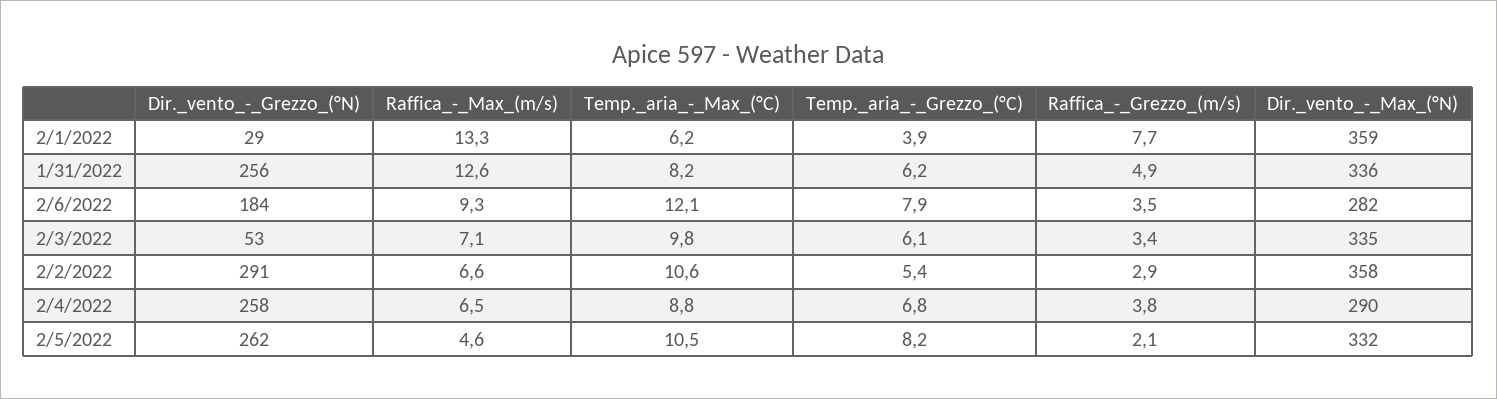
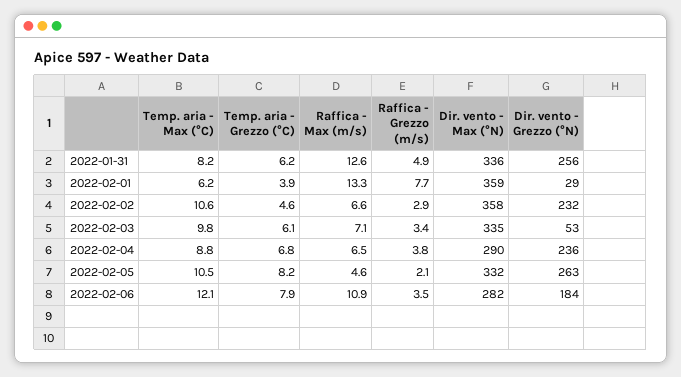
  {
    "Dir._vento_-_Grezzo_(°N)": {
      "2/1/2022": 29,
      "1/31/2022": 256,
      "2/6/2022": 184,
      "2/3/2022": 53,
-     "2/2/2022": 291,
+     "2/2/2022": 232,
-     "2/4/2022": 258,
+     "2/4/2022": 236,
-     "2/5/2022": 262
+     "2/5/2022": 263
    },
    "Raffica_-_Max_(m/s)": {
      "2/1/2022": 13.3,
      "1/31/2022": 12.6,
-     "2/6/2022": 9.3,
+     "2/6/2022": 10.9,
      "2/3/2022": 7.1,
      "2/2/2022": 6.6,
      "2/4/2022": 6.5,
      "2/5/2022": 4.6
    },
    "Temp._aria_-_Max_(°C)": {
      "2/1/2022": 6.2,
      "1/31/2022": 8.2,
      "2/6/2022": 12.1,
      "2/3/2022": 9.8,
      "2/2/2022": 10.6,
      "2/4/2022": 8.8,
      "2/5/2022": 10.5
    },
    "Temp._aria_-_Grezzo_(°C)": {
      "2/1/2022": 3.9,
      "1/31/2022": 6.2,
      "2/6/2022": 7.9,
      "2/3/2022": 6.1,
-     "2/2/2022": 5.4,
+     "2/2/2022": 4.6,
      "2/4/2022": 6.8,
      "2/5/2022": 8.2
    },
    "Raffica_-_Grezzo_(m/s)": {
      "2/1/2022": 7.7,
      "1/31/2022": 4.9,
      "2/6/2022": 3.5,
      "2/3/2022": 3.4,
      "2/2/2022": 2.9,
      "2/4/2022": 3.8,
      "2/5/2022": 2.1
    },
    "Dir._vento_-_Max_(°N)": {
      "2/1/2022": 359,
      "1/31/2022": 336,
      "2/6/2022": 282,
      "2/3/2022": 335,
      "2/2/2022": 358,
      "2/4/2022": 290,
      "2/5/2022": 332
    }
  }

